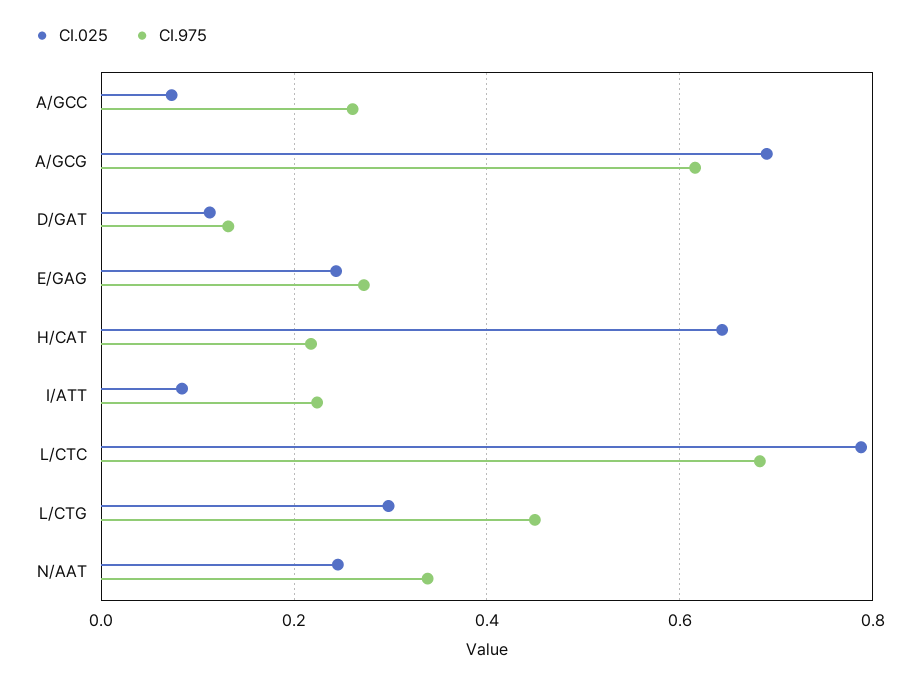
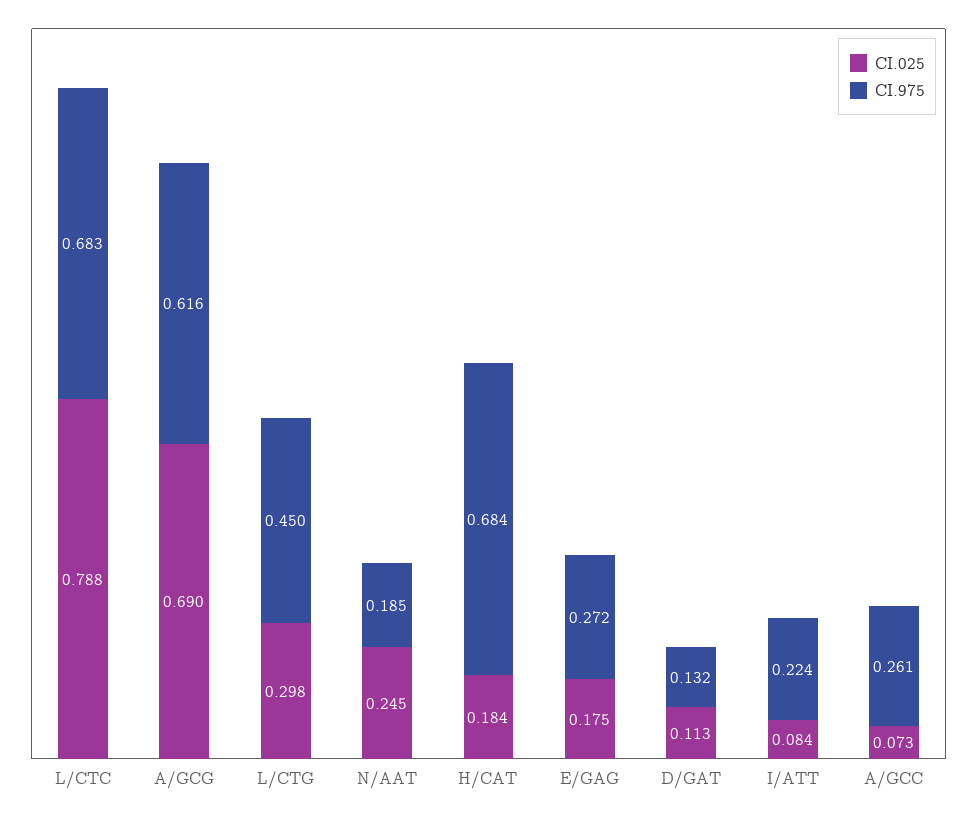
  {
    "CI.025": {
      "A/GCC": 0.073,
      "A/GCG": 0.69,
      "D/GAT": 0.113,
-     "E/GAG": 0.24,
+     "E/GAG": 0.175,
-     "H/CAT": 0.64,
+     "H/CAT": 0.184,
      "I/ATT": 0.084,
      "L/CTC": 0.788,
      "L/CTG": 0.298,
      "N/AAT": 0.245
    },
    "CI.975": {
      "A/GCC": 0.261,
      "A/GCG": 0.616,
      "D/GAT": 0.132,
      "E/GAG": 0.272,
-     "H/CAT": 0.22,
+     "H/CAT": 0.684,
      "I/ATT": 0.224,
      "L/CTC": 0.683,
      "L/CTG": 0.45,
-     "N/AAT": 0.34
+     "N/AAT": 0.185
    }
  }

